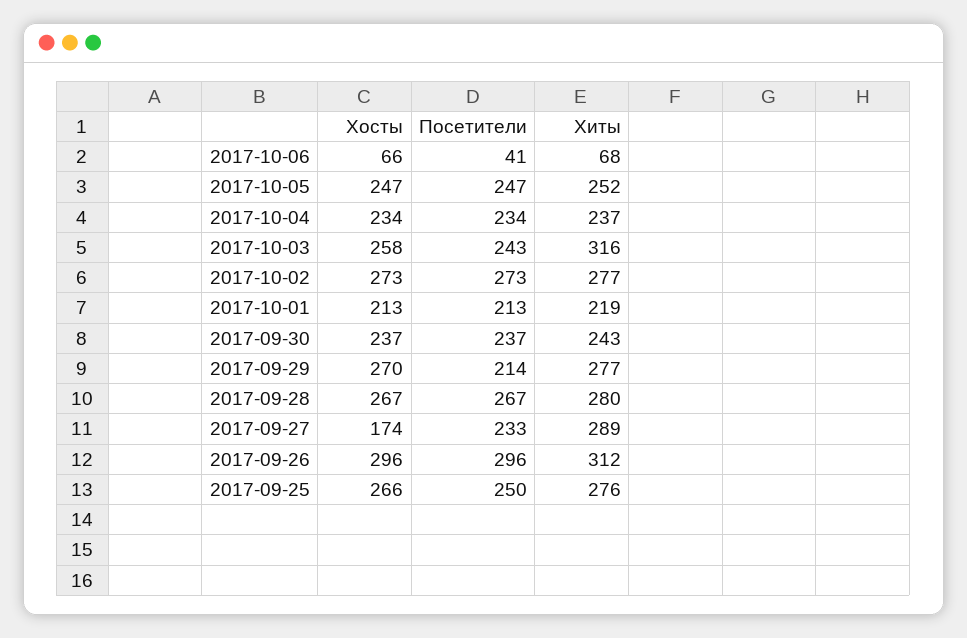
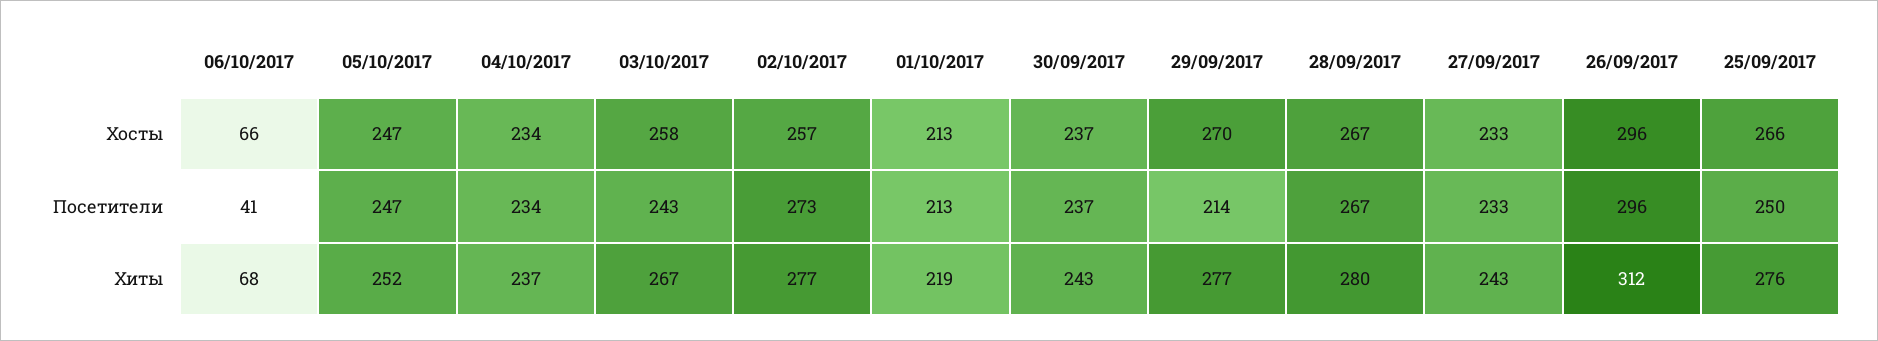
  {
    "Хосты": {
      "2017-10-06": 66,
      "2017-10-05": 247,
      "2017-10-04": 234,
      "2017-10-03": 258,
-     "2017-10-02": 273,
+     "2017-10-02": 257,
      "2017-10-01": 213,
      "2017-09-30": 237,
      "2017-09-29": 270,
      "2017-09-28": 267,
-     "2017-09-27": 174,
+     "2017-09-27": 233,
      "2017-09-26": 296,
      "2017-09-25": 266
    },
    "Посетители": {
      "2017-10-06": 41,
      "2017-10-05": 247,
      "2017-10-04": 234,
      "2017-10-03": 243,
      "2017-10-02": 273,
      "2017-10-01": 213,
      "2017-09-30": 237,
      "2017-09-29": 214,
      "2017-09-28": 267,
      "2017-09-27": 233,
      "2017-09-26": 296,
      "2017-09-25": 250
    },
    "Хиты": {
      "2017-10-06": 68,
      "2017-10-05": 252,
      "2017-10-04": 237,
-     "2017-10-03": 316,
+     "2017-10-03": 267,
      "2017-10-02": 277,
      "2017-10-01": 219,
      "2017-09-30": 243,
      "2017-09-29": 277,
      "2017-09-28": 280,
-     "2017-09-27": 289,
+     "2017-09-27": 243,
      "2017-09-26": 312,
      "2017-09-25": 276
    }
  }

